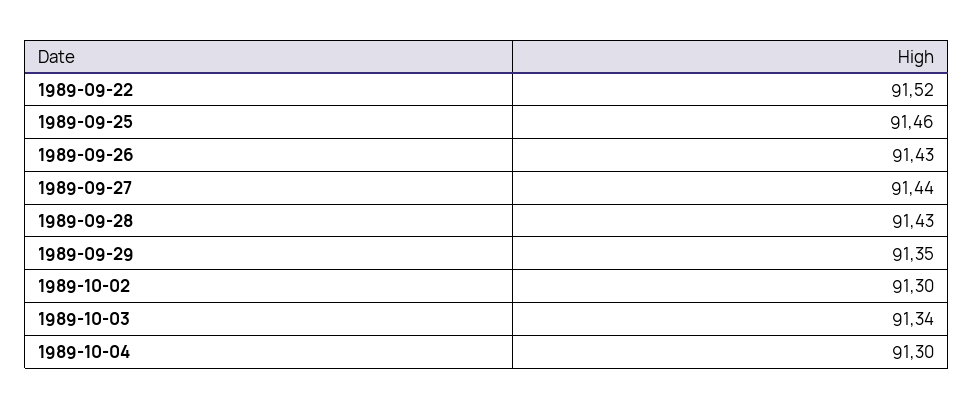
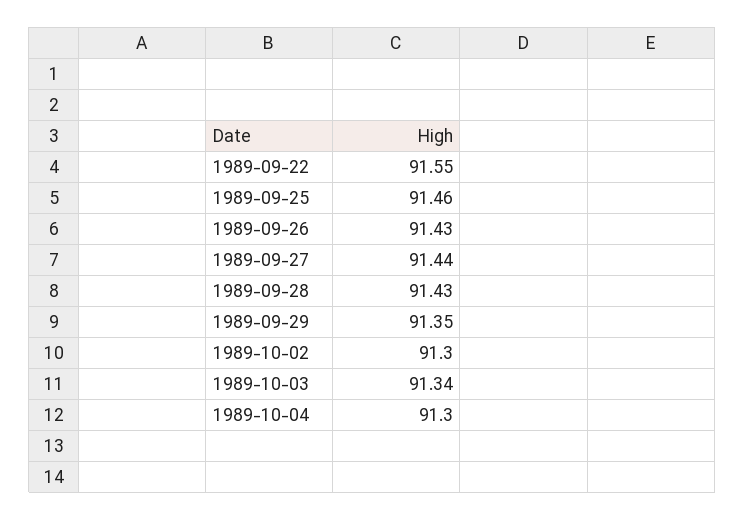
  {
-   "1989-09-22": 91.52,
+   "1989-09-22": 91.55,
    "1989-09-25": 91.46,
    "1989-09-26": 91.43,
    "1989-09-27": 91.44,
    "1989-09-28": 91.43,
    "1989-09-29": 91.35,
    "1989-10-02": 91.3,
    "1989-10-03": 91.34,
    "1989-10-04": 91.3
  }

